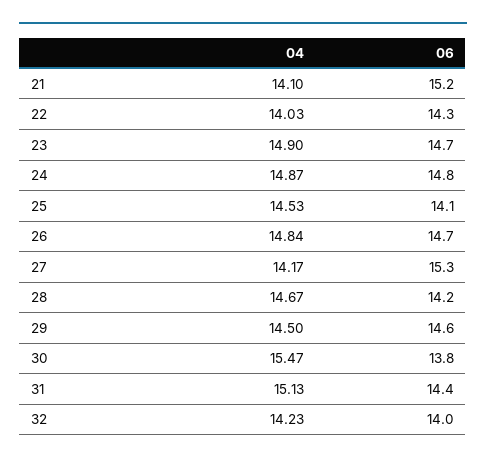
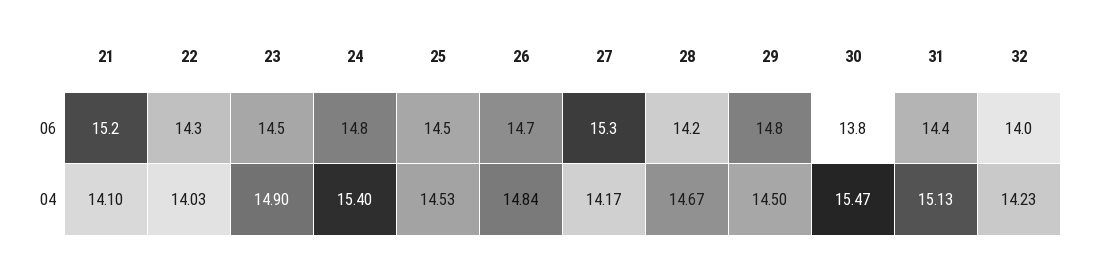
  {
    "04": {
      "21": 14.1,
      "22": 14.03,
      "23": 14.9,
-     "24": 14.87,
+     "24": 15.4,
      "25": 14.53,
      "26": 14.84,
      "27": 14.17,
      "28": 14.67,
      "29": 14.5,
      "30": 15.47,
      "31": 15.13,
      "32": 14.23
    },
    "06": {
      "21": 15.2,
      "22": 14.3,
-     "23": 14.7,
+     "23": 14.5,
      "24": 14.8,
-     "25": 14.1,
+     "25": 14.5,
      "26": 14.7,
      "27": 15.3,
      "28": 14.2,
-     "29": 14.6,
+     "29": 14.8,
      "30": 13.8,
      "31": 14.4,
      "32": 14
    }
  }

